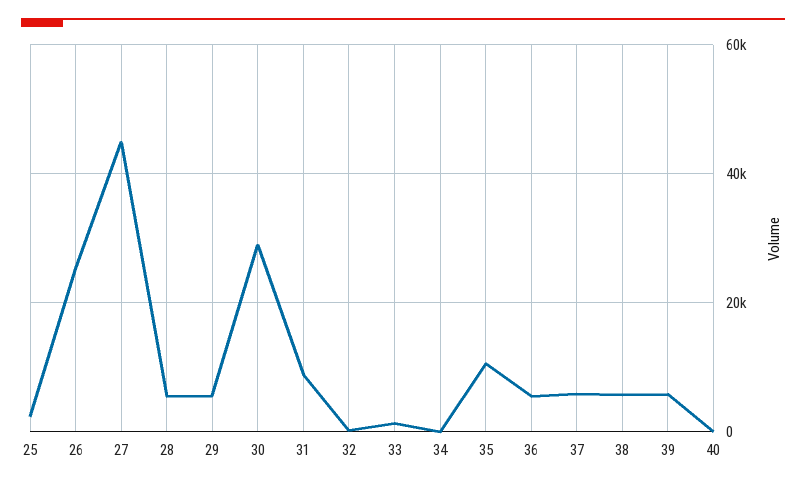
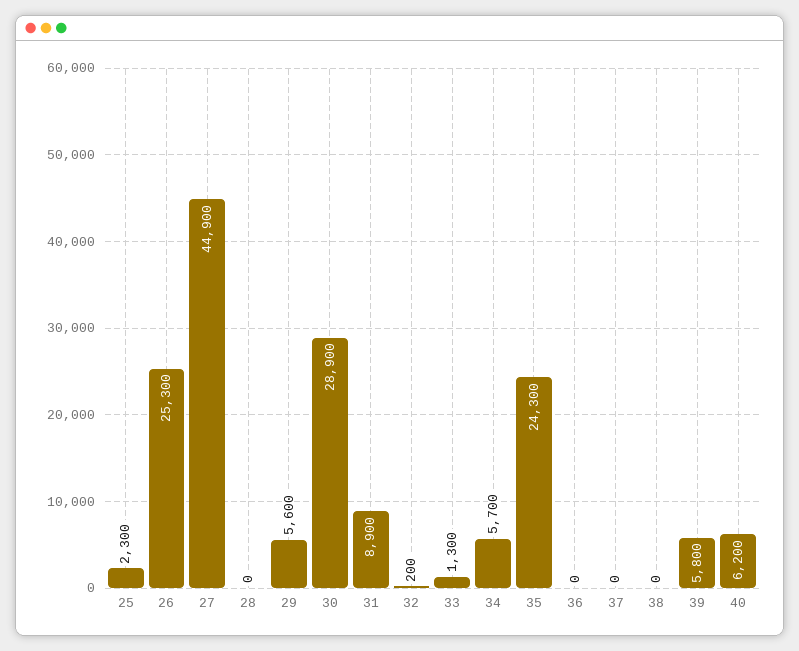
  {
    "25": 2300,
    "26": 25300,
    "27": 44900,
-   "28": 6000,
+   "28": 0,
    "29": 5600,
    "30": 28900,
    "31": 8900,
    "32": 200,
    "33": 1300,
-   "34": 0,
+   "34": 5700,
-   "35": 10000,
+   "35": 24300,
-   "36": 6000,
+   "36": 0,
-   "37": 6000,
+   "37": 0,
-   "38": 6000,
+   "38": 0,
    "39": 5800,
-   "40": 0
+   "40": 6200
  }

